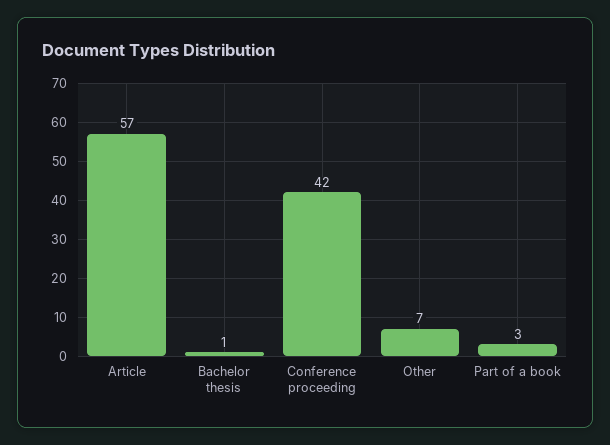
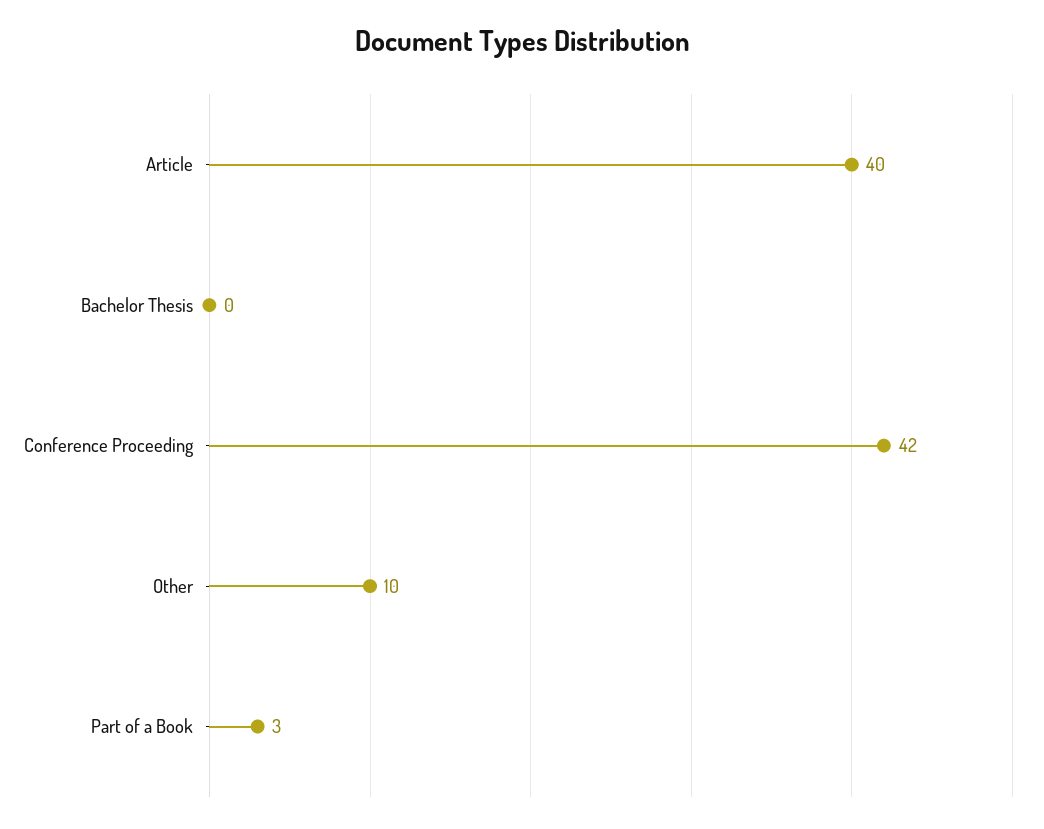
  {
-   "Article": 57,
+   "Article": 40,
-   "Bachelor thesis": 1,
+   "Bachelor thesis": 0,
    "Conference proceeding": 42,
-   "Other": 7,
+   "Other": 10,
    "Part of a book": 3
  }

